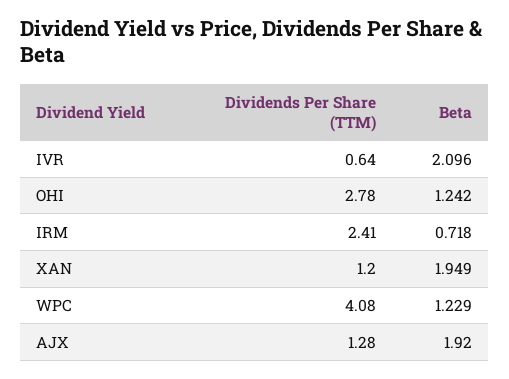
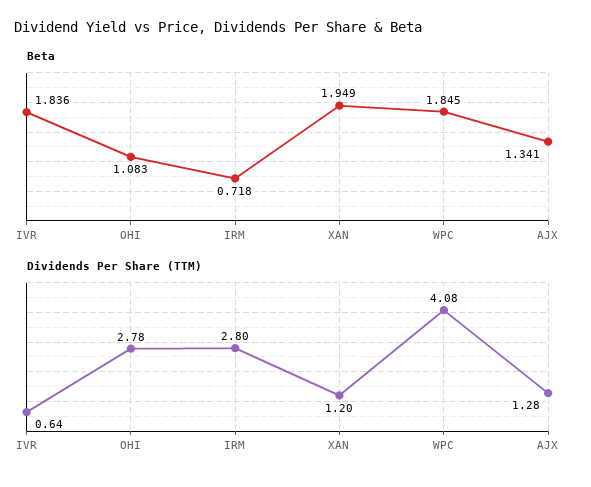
  {
    "Dividends Per Share (TTM)": {
      "IVR": 0.64,
      "OHI": 2.78,
-     "IRM": 2.41,
+     "IRM": 2.8,
      "XAN": 1.2,
      "WPC": 4.08,
      "AJX": 1.28
    },
    "Beta": {
-     "IVR": 2.096,
+     "IVR": 1.836,
-     "OHI": 1.242,
+     "OHI": 1.083,
      "IRM": 0.718,
      "XAN": 1.949,
-     "WPC": 1.229,
+     "WPC": 1.845,
-     "AJX": 1.92
+     "AJX": 1.341
    }
  }

